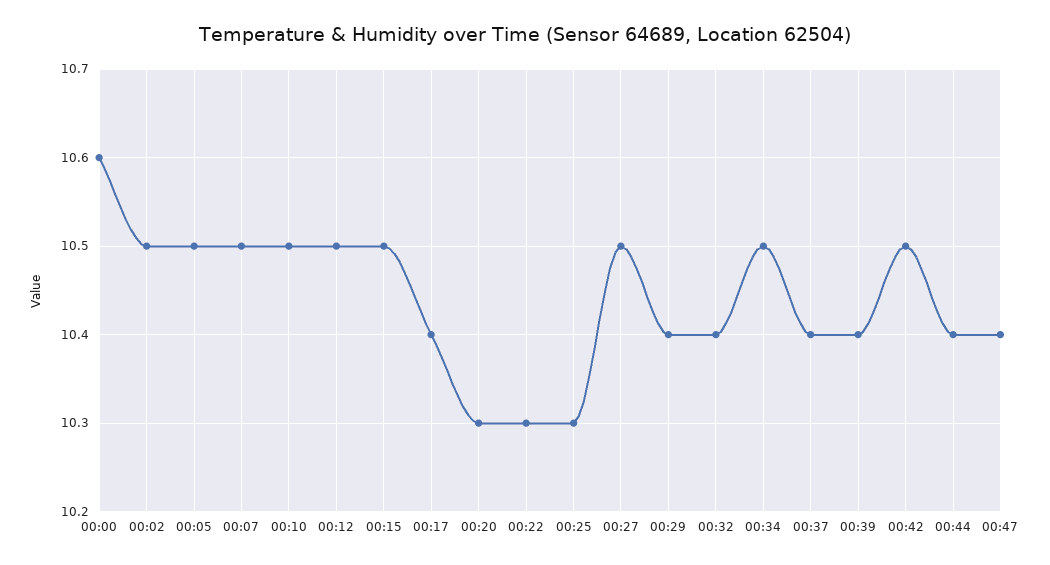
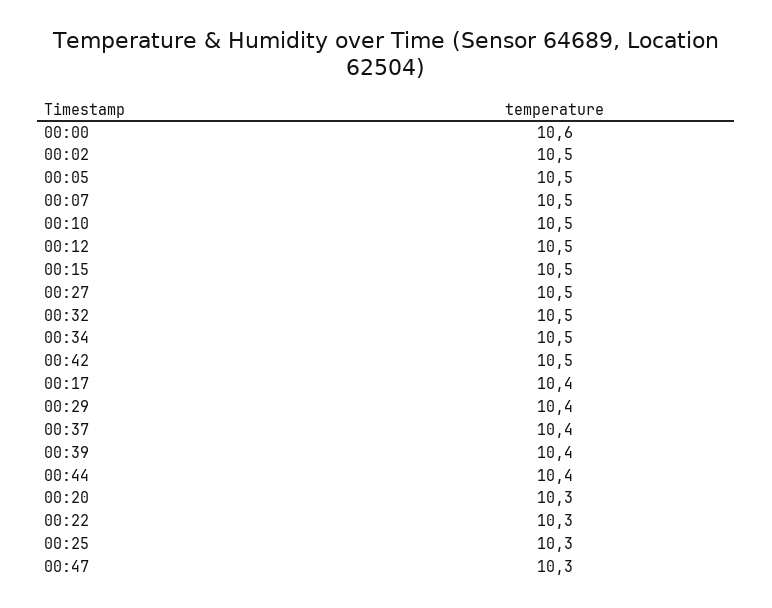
  {
    "00:00": 10.6,
    "00:02": 10.5,
    "00:05": 10.5,
    "00:07": 10.5,
    "00:10": 10.5,
    "00:12": 10.5,
    "00:15": 10.5,
    "00:17": 10.4,
    "00:20": 10.3,
    "00:22": 10.3,
    "00:25": 10.3,
    "00:27": 10.5,
    "00:29": 10.4,
-   "00:32": 10.4,
+   "00:32": 10.5,
    "00:34": 10.5,
    "00:37": 10.4,
    "00:39": 10.4,
    "00:42": 10.5,
    "00:44": 10.4,
-   "00:47": 10.4
+   "00:47": 10.3
  }

